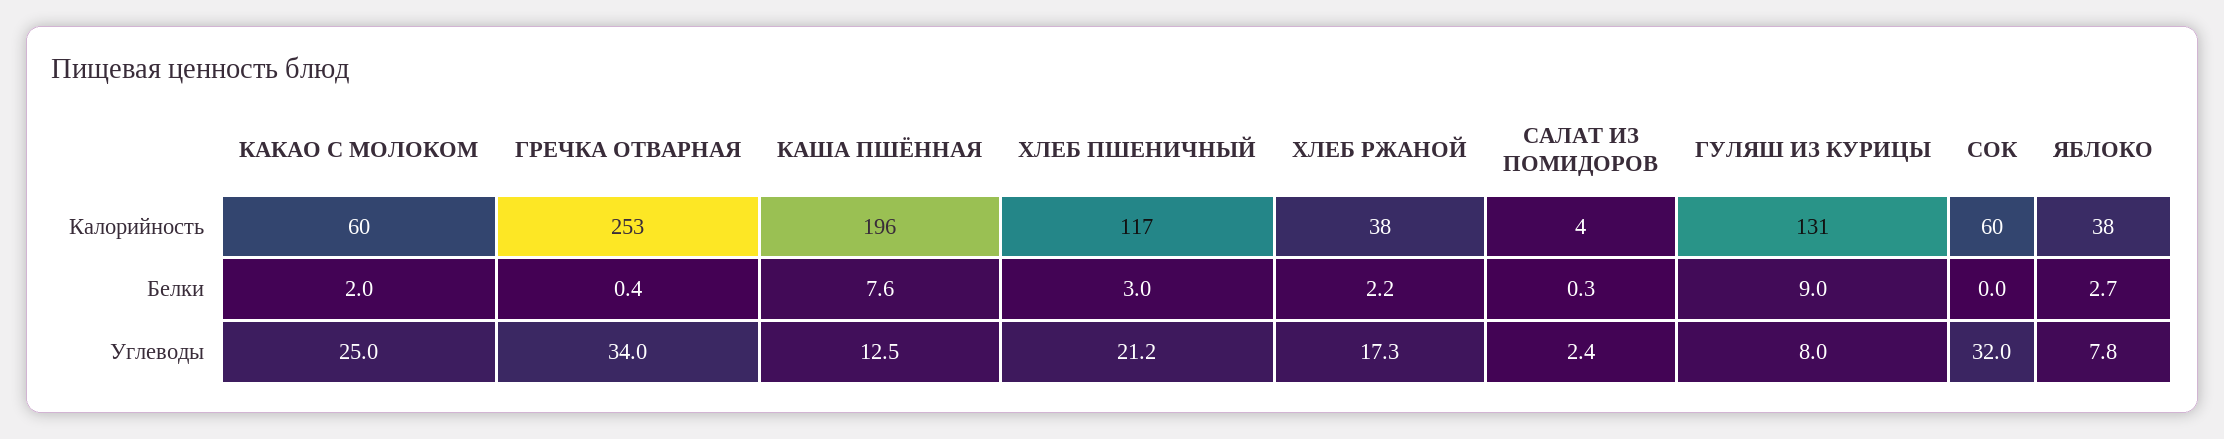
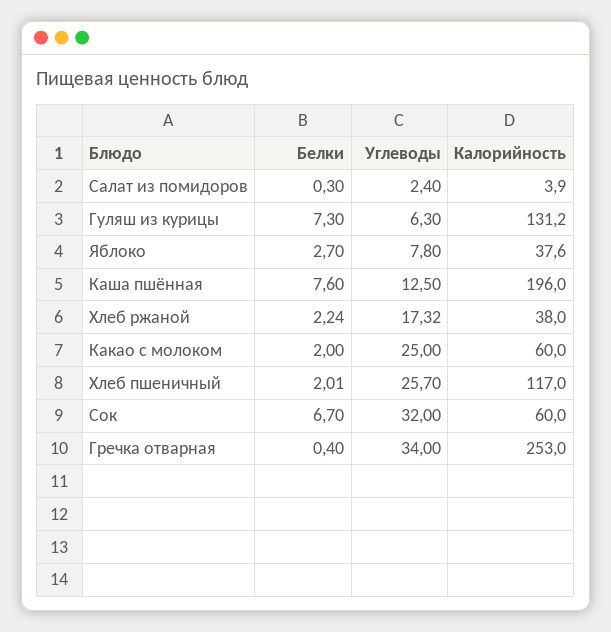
  {
    "КАКАО С МОЛОКОМ": {
      "Калорийность": 60,
      "Белки": 2,
      "Углеводы": 25
    },
    "ГРЕЧКА ОТВАРНАЯ": {
      "Калорийность": 253,
      "Белки": 0.4,
      "Углеводы": 34
    },
    "КАША ПШЁННАЯ": {
      "Калорийность": 196,
      "Белки": 7.6,
      "Углеводы": 12.5
    },
    "ХЛЕБ ПШЕНИЧНЫЙ": {
      "Калорийность": 117,
-     "Белки": 3,
+     "Белки": 2.01,
-     "Углеводы": 21.2
+     "Углеводы": 25.7
    },
    "ХЛЕБ РЖАНОЙ": {
      "Калорийность": 38,
      "Белки": 2.24,
      "Углеводы": 17.32
    },
    "САЛАТ ИЗ ПОМИДОРОВ": {
      "Калорийность": 3.9,
      "Белки": 0.3,
      "Углеводы": 2.4
    },
    "ГУЛЯШ ИЗ КУРИЦЫ": {
      "Калорийность": 131.2,
-     "Белки": 9,
+     "Белки": 7.3,
-     "Углеводы": 8
+     "Углеводы": 6.3
    },
    "СОК": {
      "Калорийность": 60,
-     "Белки": 0,
+     "Белки": 6.7,
      "Углеводы": 32
    },
    "ЯБЛОКО": {
      "Калорийность": 37.6,
      "Белки": 2.7,
      "Углеводы": 7.8
    }
  }

